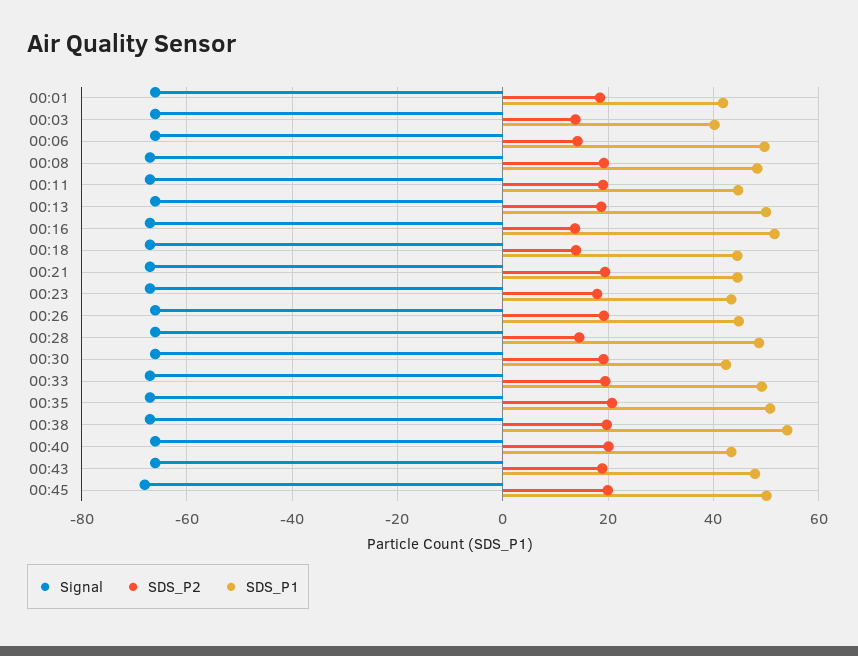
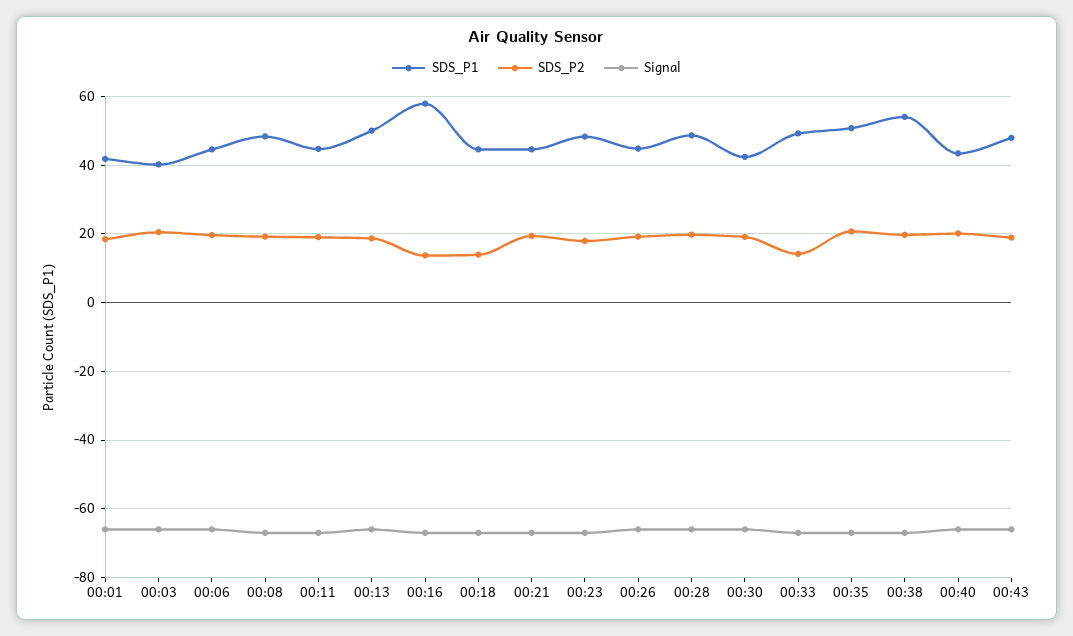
  {
    "Signal": {
      "00:01": -66,
      "00:03": -66,
      "00:06": -66,
      "00:08": -68,
      "00:11": -68,
      "00:13": -66,
      "00:16": -68,
      "00:18": -68,
      "00:21": -68,
      "00:23": -68,
      "00:26": -66,
      "00:28": -66,
      "00:30": -66,
      "00:33": -68,
      "00:35": -68,
      "00:38": -68,
      "00:40": -66,
-     "00:43": -66,
+     "00:43": -66
-     "00:45": -68
    },
    "SDS_P2": {
      "00:01": 18,
-     "00:03": 14,
+     "00:03": 20,
-     "00:06": 14,
+     "00:06": 20,
      "00:08": 20,
      "00:11": 20,
      "00:13": 18,
      "00:16": 14,
      "00:18": 14,
      "00:21": 20,
      "00:23": 18,
      "00:26": 20,
-     "00:28": 14,
+     "00:28": 20,
      "00:30": 20,
-     "00:33": 20,
+     "00:33": 14,
      "00:35": 20,
      "00:38": 20,
      "00:40": 20,
-     "00:43": 18,
+     "00:43": 18
-     "00:45": 20
    },
    "SDS_P1": {
      "00:01": 42,
      "00:03": 40,
-     "00:06": 50,
+     "00:06": 44,
      "00:08": 48,
      "00:11": 44,
      "00:13": 50,
-     "00:16": 52,
+     "00:16": 58,
      "00:18": 44,
      "00:21": 44,
-     "00:23": 44,
+     "00:23": 48,
      "00:26": 44,
      "00:28": 48,
      "00:30": 42,
      "00:33": 50,
      "00:35": 50,
      "00:38": 54,
      "00:40": 44,
-     "00:43": 48,
+     "00:43": 48
-     "00:45": 50
    }
  }

